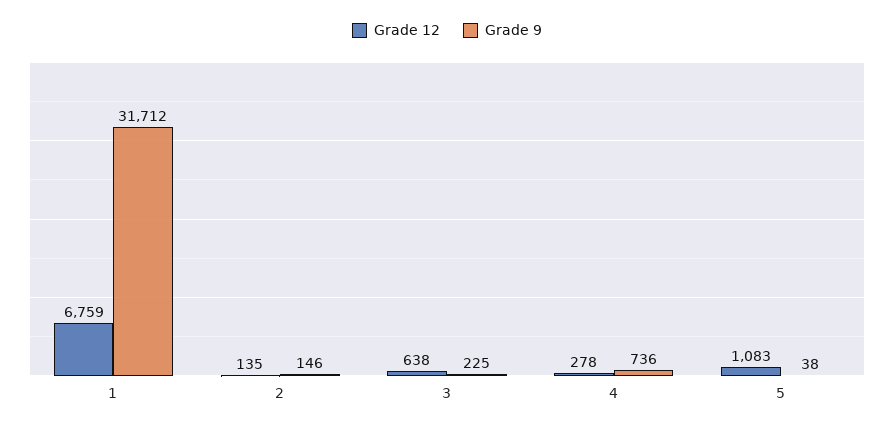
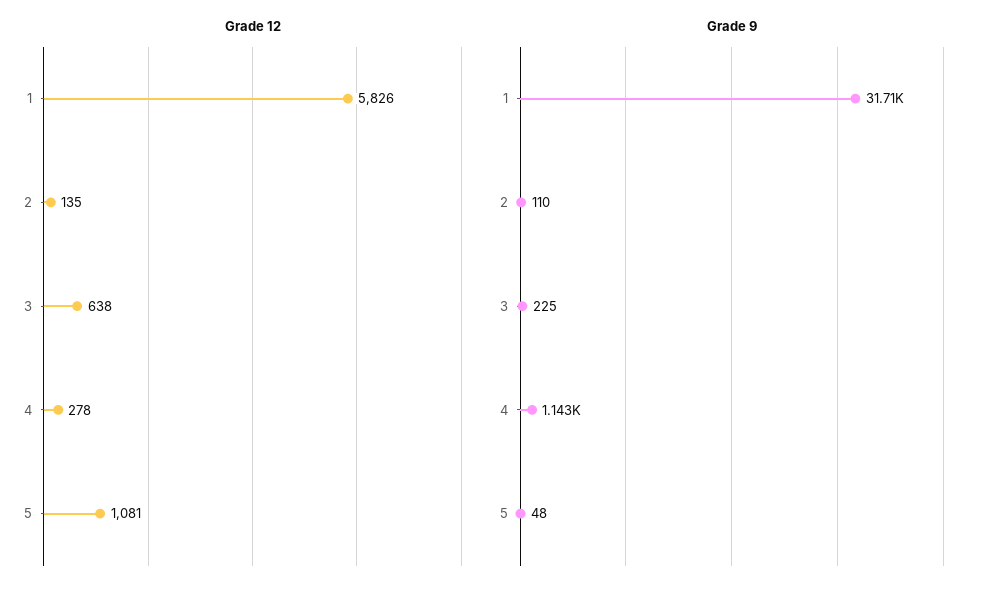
  {
    "Grade 12": {
-     "1": 6759,
+     "1": 5826,
      "2": 135,
      "3": 638,
      "4": 278,
-     "5": 1083
+     "5": 1081
    },
    "Grade 9": {
      "1": 31712,
-     "2": 146,
+     "2": 110,
      "3": 225,
-     "4": 736,
+     "4": 1143,
-     "5": 38
+     "5": 48
    }
  }

